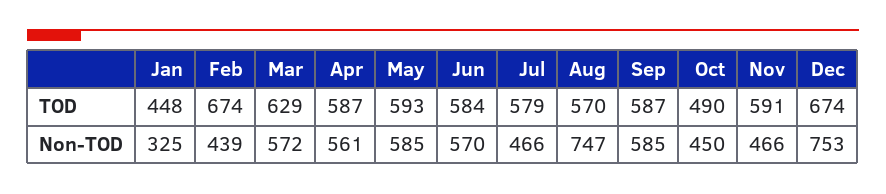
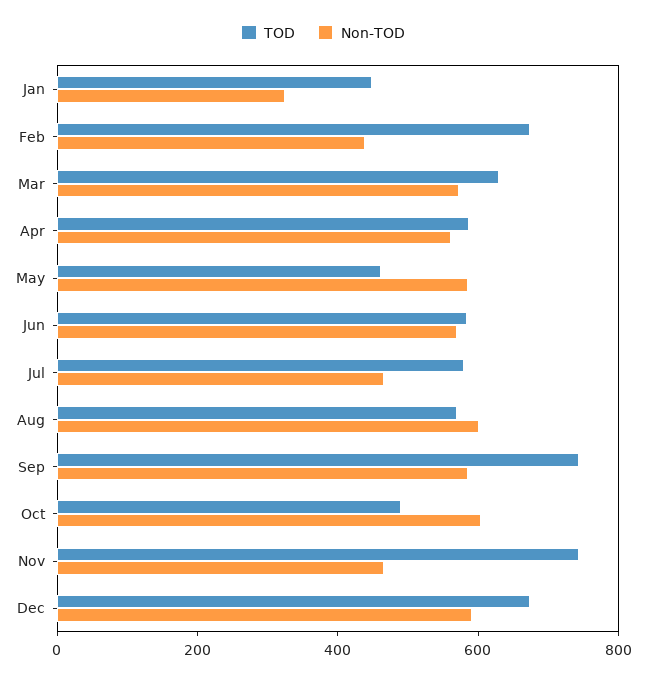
  {
    "TOD": {
      "Jan": 448,
      "Feb": 674,
      "Mar": 629,
      "Apr": 587,
-     "May": 593,
+     "May": 450,
      "Jun": 584,
      "Jul": 579,
      "Aug": 570,
-     "Sep": 587,
+     "Sep": 750,
      "Oct": 490,
-     "Nov": 591,
+     "Nov": 750,
      "Dec": 674
    },
    "Non-TOD": {
      "Jan": 325,
      "Feb": 439,
      "Mar": 572,
      "Apr": 561,
      "May": 585,
      "Jun": 570,
      "Jul": 466,
-     "Aug": 747,
+     "Aug": 600,
      "Sep": 585,
-     "Oct": 450,
+     "Oct": 600,
      "Nov": 466,
-     "Dec": 753
+     "Dec": 600
    }
  }

